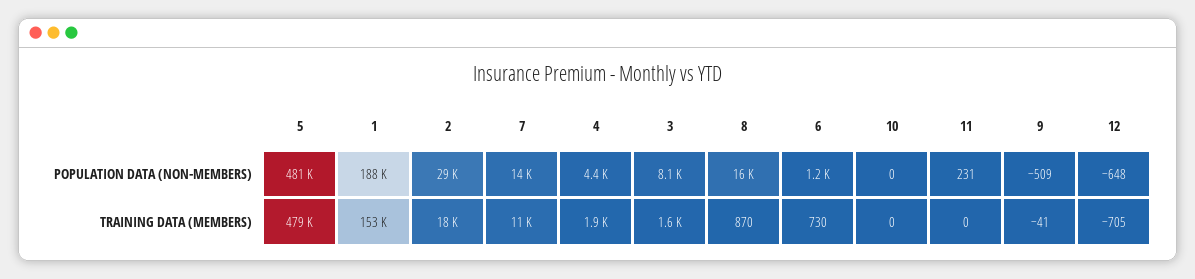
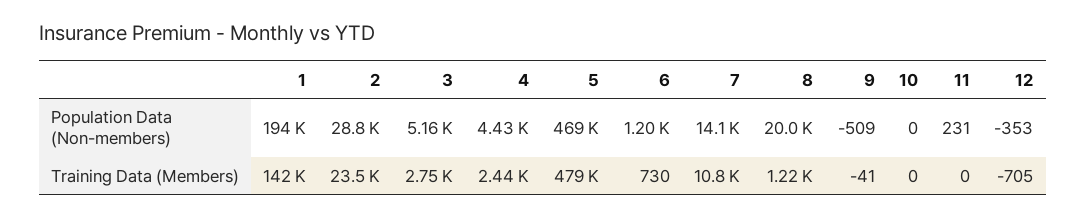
  {
    "5": {
-     "POPULATION DATA (NON-MEMBERS)": 481000,
+     "POPULATION DATA (NON-MEMBERS)": 469000,
      "TRAINING DATA (MEMBERS)": 479000
    },
    "1": {
-     "POPULATION DATA (NON-MEMBERS)": 188000,
+     "POPULATION DATA (NON-MEMBERS)": 194000,
-     "TRAINING DATA (MEMBERS)": 153000
+     "TRAINING DATA (MEMBERS)": 142000
    },
    "2": {
      "POPULATION DATA (NON-MEMBERS)": 28800,
-     "TRAINING DATA (MEMBERS)": 18000
+     "TRAINING DATA (MEMBERS)": 23500
    },
    "7": {
      "POPULATION DATA (NON-MEMBERS)": 14100,
      "TRAINING DATA (MEMBERS)": 10800
    },
    "4": {
      "POPULATION DATA (NON-MEMBERS)": 4430,
-     "TRAINING DATA (MEMBERS)": 1900
+     "TRAINING DATA (MEMBERS)": 2440
    },
    "3": {
-     "POPULATION DATA (NON-MEMBERS)": 8100,
+     "POPULATION DATA (NON-MEMBERS)": 5160,
-     "TRAINING DATA (MEMBERS)": 1600
+     "TRAINING DATA (MEMBERS)": 2750
    },
    "8": {
-     "POPULATION DATA (NON-MEMBERS)": 16000,
+     "POPULATION DATA (NON-MEMBERS)": 20000,
-     "TRAINING DATA (MEMBERS)": 870
+     "TRAINING DATA (MEMBERS)": 1220
    },
    "6": {
      "POPULATION DATA (NON-MEMBERS)": 1200,
      "TRAINING DATA (MEMBERS)": 730
    },
    "10": {
      "POPULATION DATA (NON-MEMBERS)": 0,
      "TRAINING DATA (MEMBERS)": 0
    },
    "11": {
      "POPULATION DATA (NON-MEMBERS)": 231,
      "TRAINING DATA (MEMBERS)": 0
    },
    "9": {
      "POPULATION DATA (NON-MEMBERS)": -509,
      "TRAINING DATA (MEMBERS)": -41
    },
    "12": {
-     "POPULATION DATA (NON-MEMBERS)": -648,
+     "POPULATION DATA (NON-MEMBERS)": -353,
      "TRAINING DATA (MEMBERS)": -705
    }
  }

